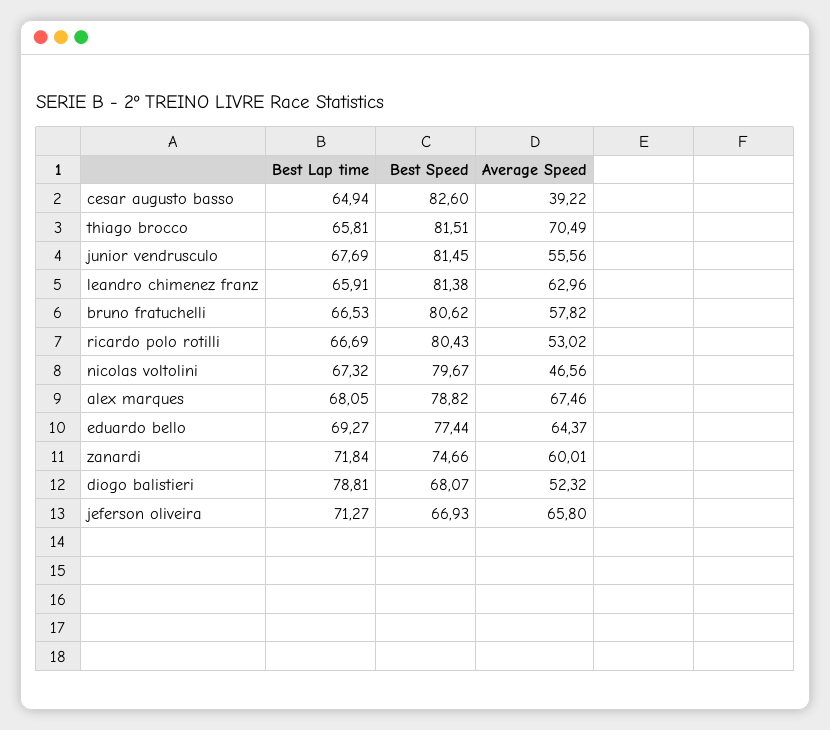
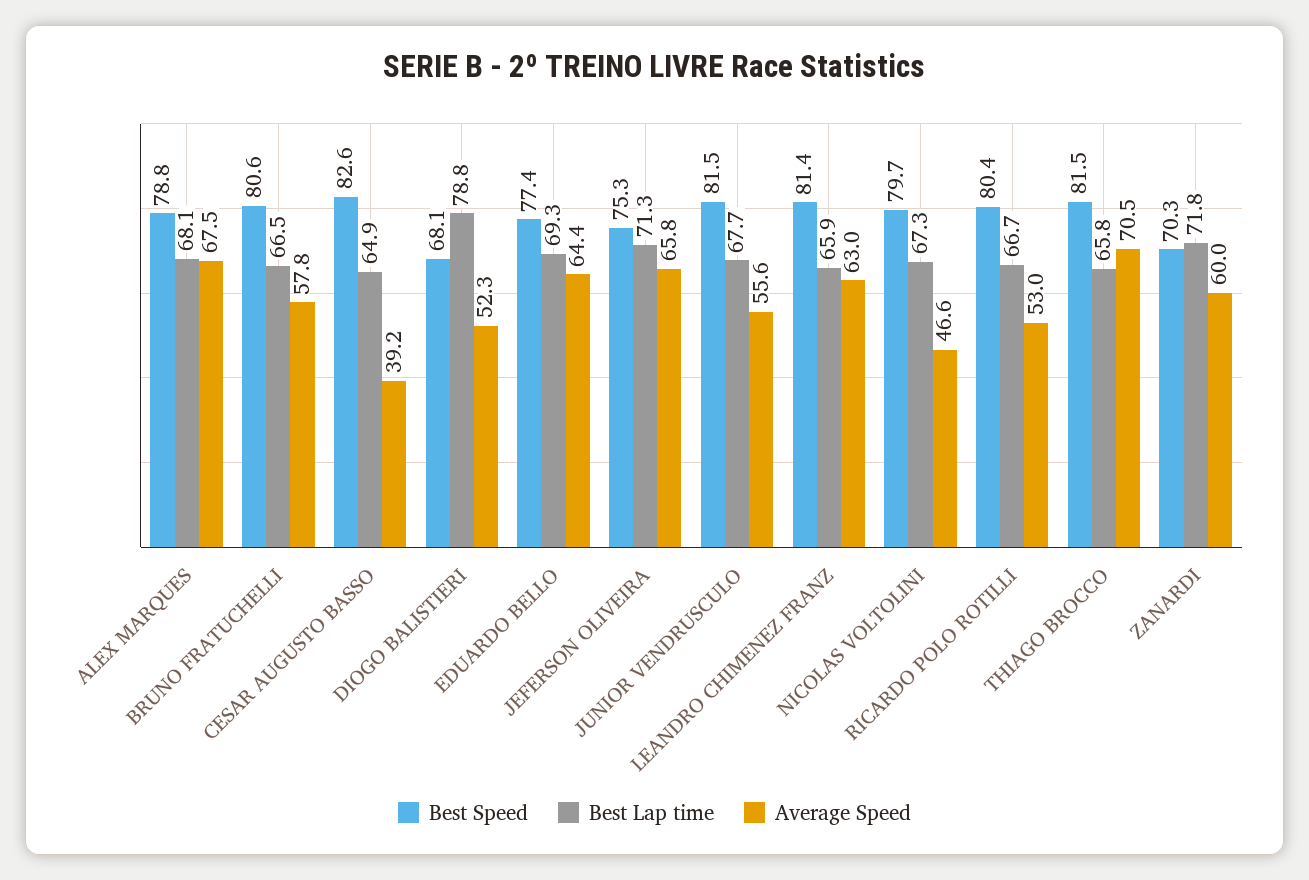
  {
    "Best Lap time": {
      "cesar augusto basso": 64.94,
      "thiago brocco": 65.81,
      "junior vendrusculo": 67.69,
      "leandro chimenez franz": 65.91,
      "bruno fratuchelli": 66.53,
      "ricardo polo rotilli": 66.69,
      "nicolas voltolini": 67.32,
      "alex marques": 68.05,
      "eduardo bello": 69.27,
      "zanardi": 71.84,
      "diogo balistieri": 78.81,
      "jeferson oliveira": 71.27
    },
    "Best Speed": {
      "cesar augusto basso": 82.6,
      "thiago brocco": 81.51,
      "junior vendrusculo": 81.45,
      "leandro chimenez franz": 81.38,
      "bruno fratuchelli": 80.62,
      "ricardo polo rotilli": 80.43,
      "nicolas voltolini": 79.67,
      "alex marques": 78.82,
      "eduardo bello": 77.44,
-     "zanardi": 74.66,
+     "zanardi": 70.3,
      "diogo balistieri": 68.07,
-     "jeferson oliveira": 66.93
+     "jeferson oliveira": 75.3
    },
    "Average Speed": {
      "cesar augusto basso": 39.22,
      "thiago brocco": 70.49,
      "junior vendrusculo": 55.56,
      "leandro chimenez franz": 62.96,
      "bruno fratuchelli": 57.82,
      "ricardo polo rotilli": 53.02,
      "nicolas voltolini": 46.56,
      "alex marques": 67.46,
      "eduardo bello": 64.37,
      "zanardi": 60.01,
      "diogo balistieri": 52.32,
      "jeferson oliveira": 65.8
    }
  }

